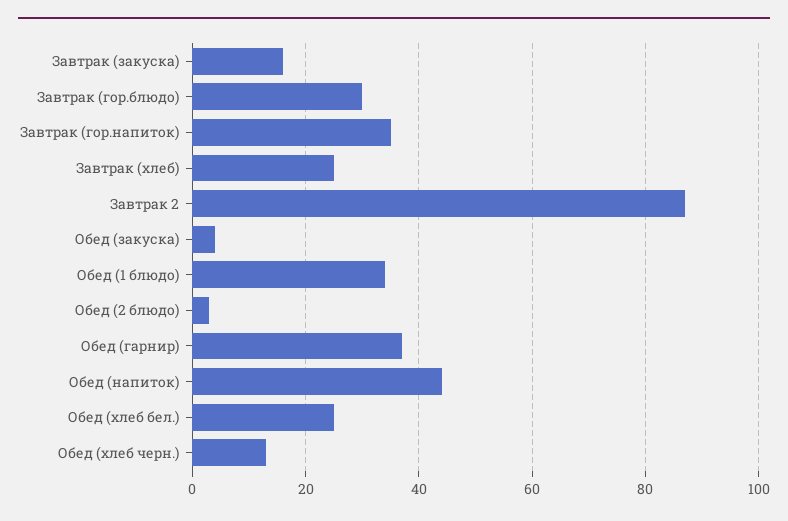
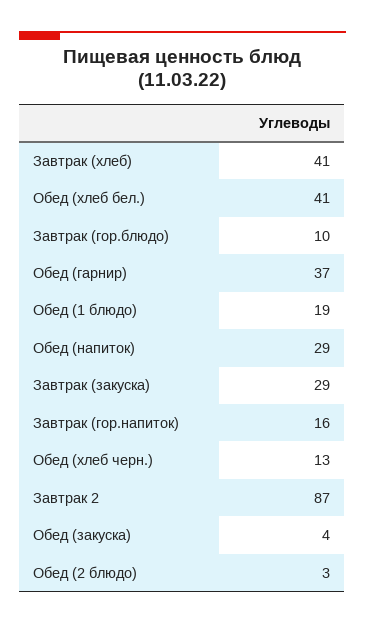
  {
-   "Завтрак (закуска)": 15,
+   "Завтрак (закуска)": 29,
-   "Завтрак (гор.блюдо)": 30,
+   "Завтрак (гор.блюдо)": 10,
-   "Завтрак (гор.напиток)": 35,
+   "Завтрак (гор.напиток)": 16,
-   "Завтрак (хлеб)": 25,
+   "Завтрак (хлеб)": 41,
    "Завтрак 2": 87,
    "Обед (закуска)": 4,
-   "Обед (1 блюдо)": 35,
+   "Обед (1 блюдо)": 19,
    "Обед (2 блюдо)": 3,
    "Обед (гарнир)": 37,
-   "Обед (напиток)": 45,
+   "Обед (напиток)": 29,
-   "Обед (хлеб бел.)": 25,
+   "Обед (хлеб бел.)": 41,
    "Обед (хлеб черн.)": 13
  }

